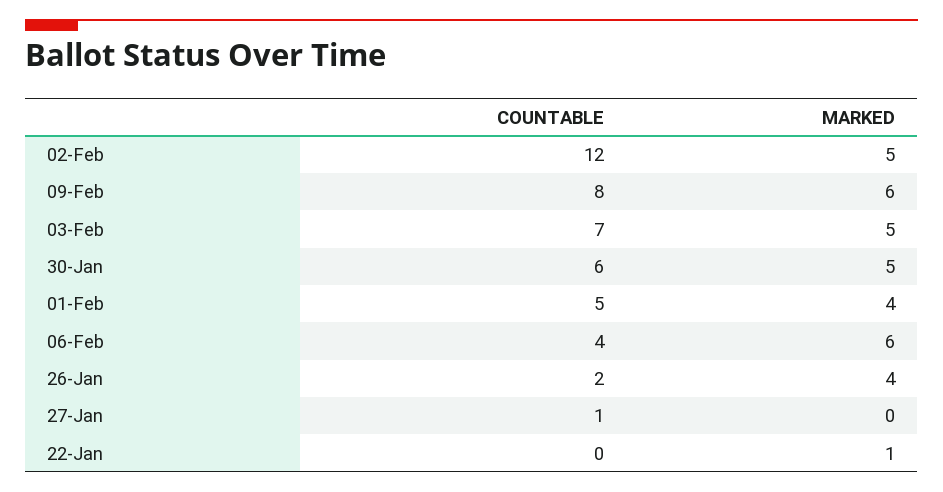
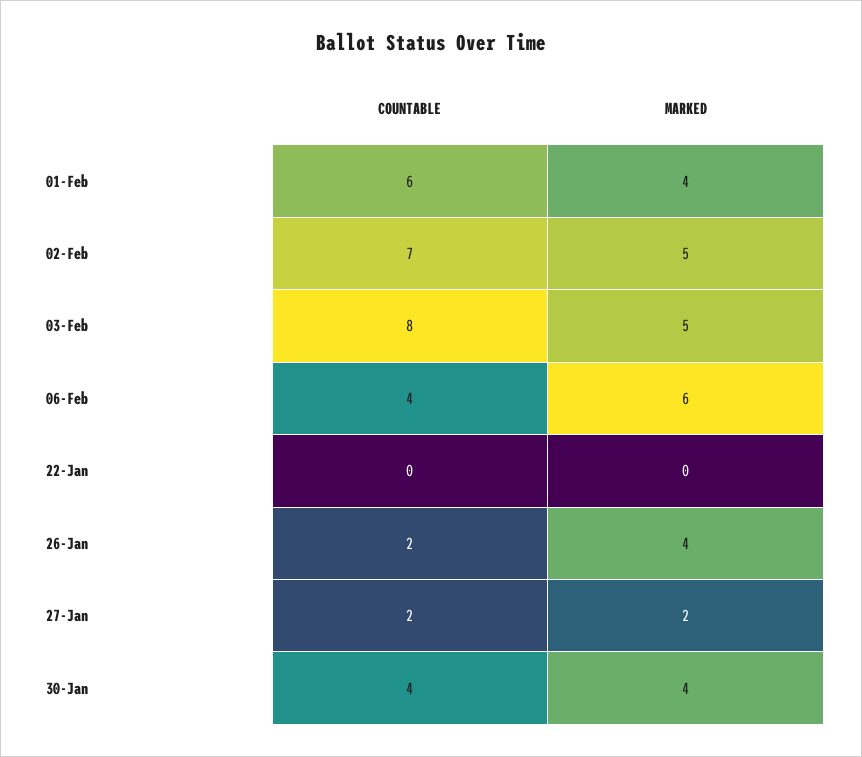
  {
    "COUNTABLE": {
-     "02-Feb": 12,
+     "02-Feb": 7,
-     "09-Feb": 8,
-     "03-Feb": 7,
+     "03-Feb": 8,
-     "30-Jan": 6,
+     "30-Jan": 4,
-     "01-Feb": 5,
+     "01-Feb": 6,
      "06-Feb": 4,
      "26-Jan": 2,
-     "27-Jan": 1,
+     "27-Jan": 2,
      "22-Jan": 0
    },
    "MARKED": {
      "02-Feb": 5,
-     "09-Feb": 6,
      "03-Feb": 5,
-     "30-Jan": 5,
+     "30-Jan": 4,
      "01-Feb": 4,
      "06-Feb": 6,
      "26-Jan": 4,
-     "27-Jan": 0,
+     "27-Jan": 2,
-     "22-Jan": 1
+     "22-Jan": 0
    }
  }

